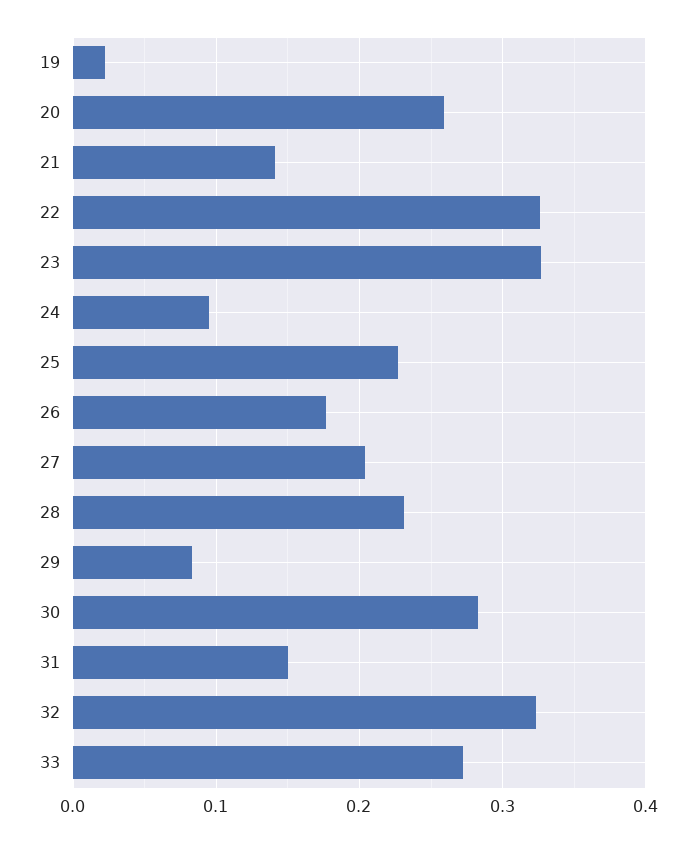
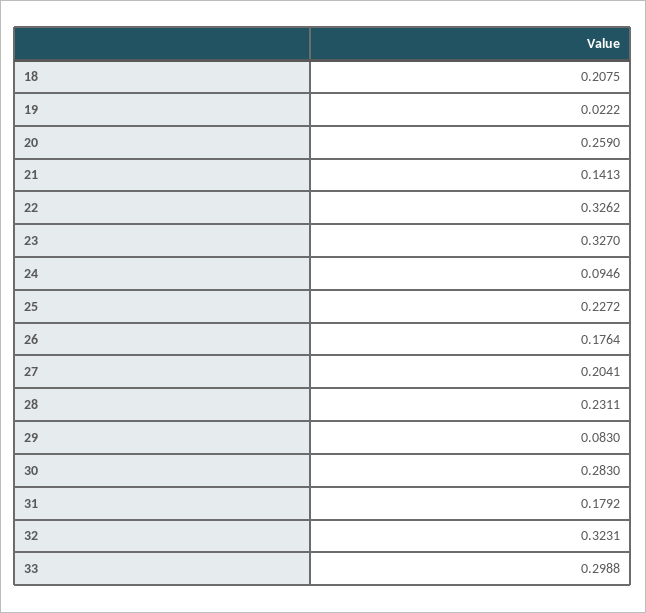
  {
    "19": 0.0222,
    "20": 0.259,
    "21": 0.1413,
    "22": 0.3262,
    "23": 0.327,
    "24": 0.0946,
    "25": 0.2272,
    "26": 0.1764,
    "27": 0.2041,
    "28": 0.2311,
    "29": 0.083,
    "30": 0.283,
-   "31": 0.15,
+   "31": 0.1792,
    "32": 0.3231,
-   "33": 0.27
+   "33": 0.2988,
+   "18": 0.2075
  }

